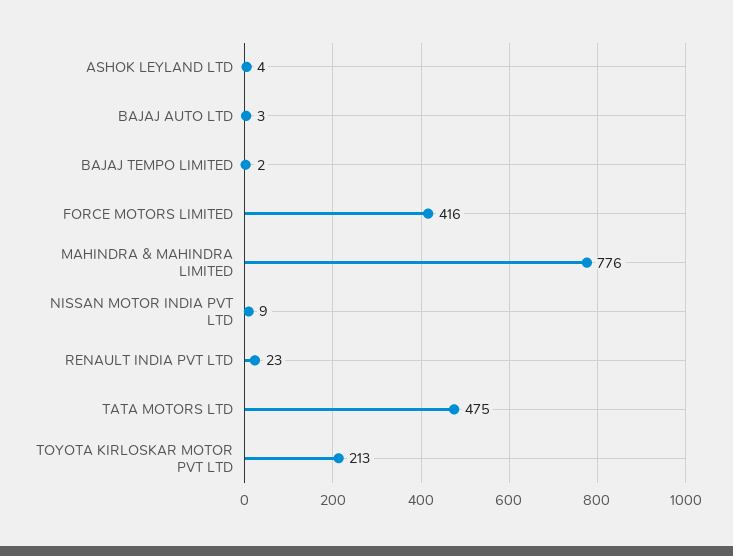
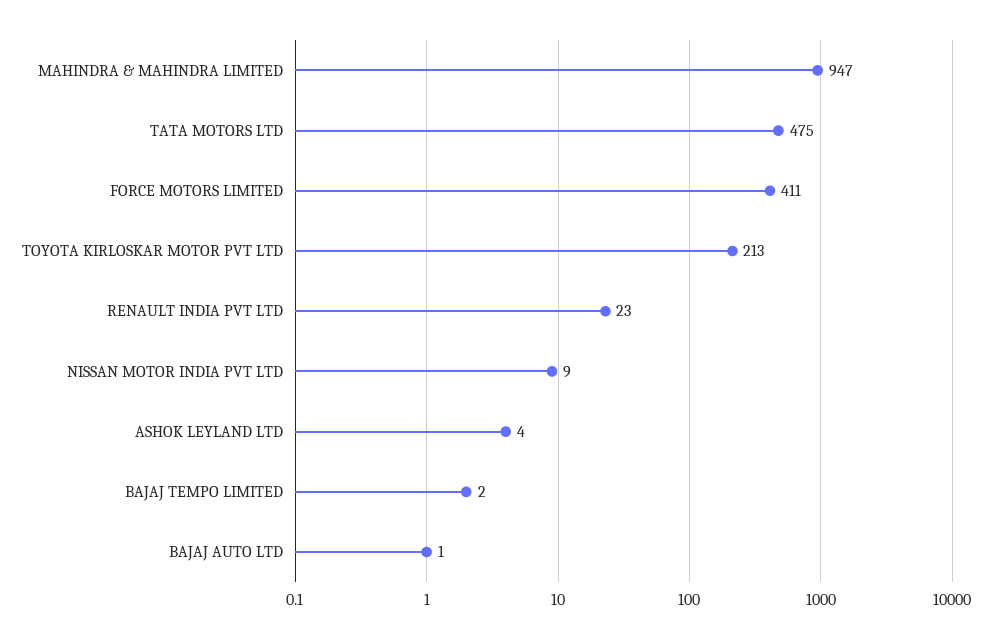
  {
    "ASHOK LEYLAND LTD": 4,
-   "BAJAJ AUTO LTD": 3,
+   "BAJAJ AUTO LTD": 1,
    "BAJAJ TEMPO LIMITED": 2,
-   "FORCE MOTORS LIMITED": 416,
+   "FORCE MOTORS LIMITED": 411,
-   "MAHINDRA & MAHINDRA LIMITED": 776,
+   "MAHINDRA & MAHINDRA LIMITED": 947,
    "NISSAN MOTOR INDIA PVT LTD": 9,
    "RENAULT INDIA PVT LTD": 23,
    "TATA MOTORS LTD": 475,
    "TOYOTA KIRLOSKAR MOTOR PVT LTD": 213
  }

